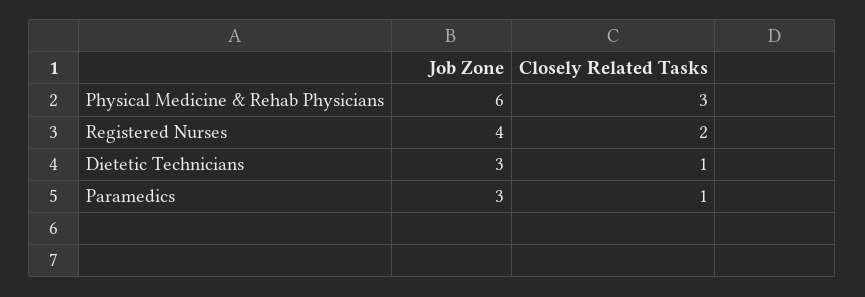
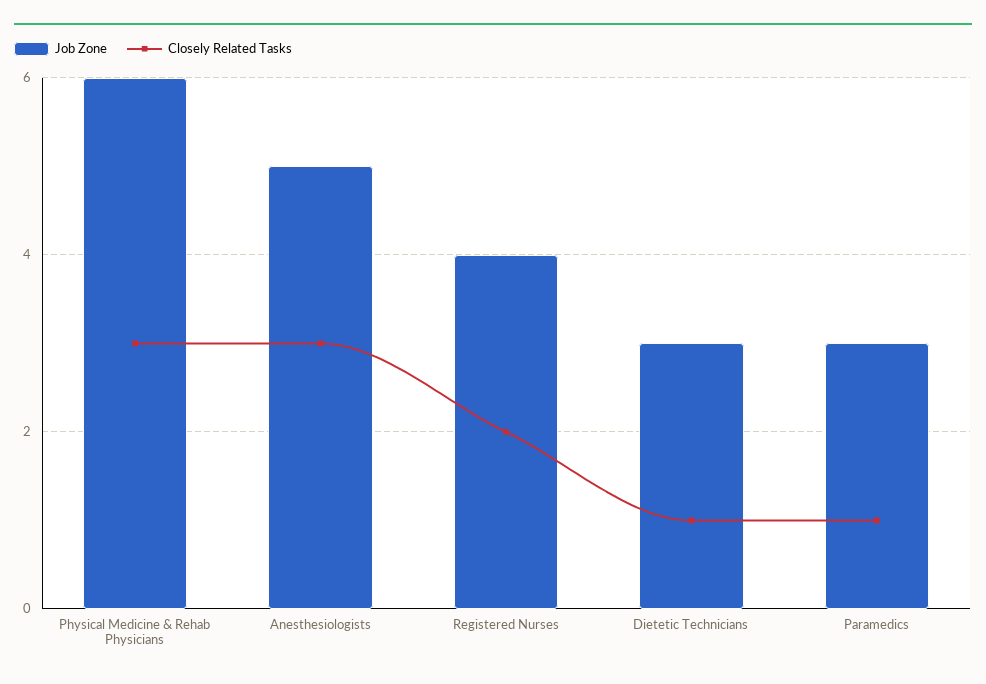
  {
    "Job Zone": {
      "Physical Medicine & Rehab Physicians": 6,
      "Registered Nurses": 4,
      "Dietetic Technicians": 3,
-     "Paramedics": 3
+     "Paramedics": 3,
+     "Anesthesiologists": 5
    },
    "Closely Related Tasks": {
      "Physical Medicine & Rehab Physicians": 3,
      "Registered Nurses": 2,
      "Dietetic Technicians": 1,
-     "Paramedics": 1
+     "Paramedics": 1,
+     "Anesthesiologists": 3
    }
  }

